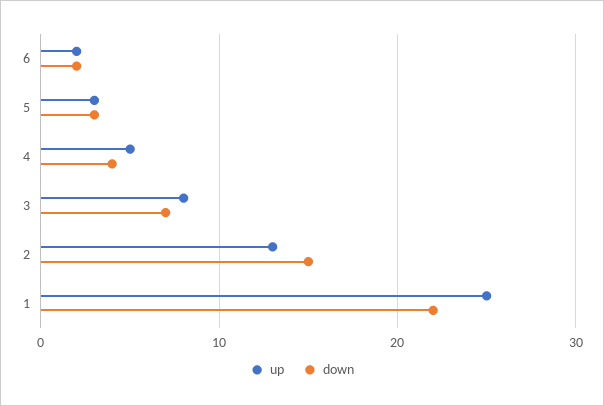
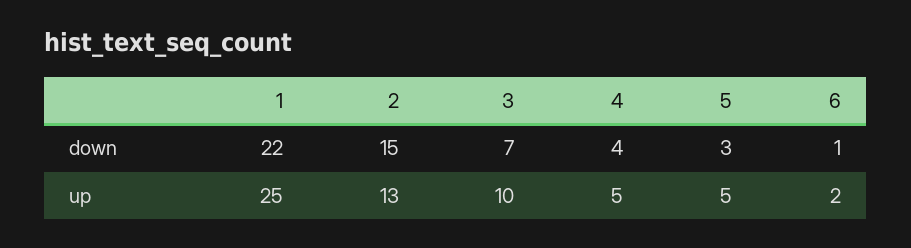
  {
    "up": {
      "6": 2,
-     "5": 3,
+     "5": 5,
      "4": 5,
-     "3": 8,
+     "3": 10,
      "2": 13,
      "1": 25
    },
    "down": {
-     "6": 2,
+     "6": 1,
      "5": 3,
      "4": 4,
      "3": 7,
      "2": 15,
      "1": 22
    }
  }

